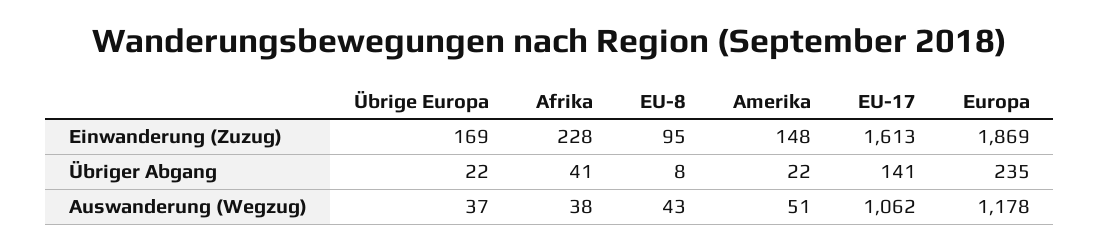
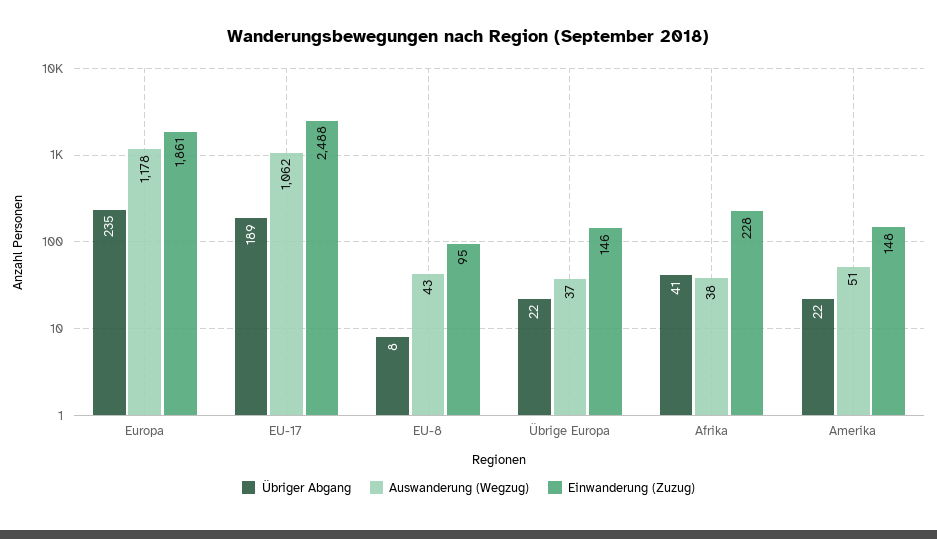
  {
    "Einwanderung (Zuzug)": {
-     "Übrige Europa": 169,
+     "Übrige Europa": 146,
      "Afrika": 228,
      "EU-8": 95,
      "Amerika": 148,
-     "EU-17": 1613,
+     "EU-17": 2488,
-     "Europa": 1869
+     "Europa": 1861
    },
    "Übriger Abgang": {
      "Übrige Europa": 22,
      "Afrika": 41,
      "EU-8": 8,
      "Amerika": 22,
-     "EU-17": 141,
+     "EU-17": 189,
      "Europa": 235
    },
    "Auswanderung (Wegzug)": {
      "Übrige Europa": 37,
      "Afrika": 38,
      "EU-8": 43,
      "Amerika": 51,
      "EU-17": 1062,
      "Europa": 1178
    }
  }

